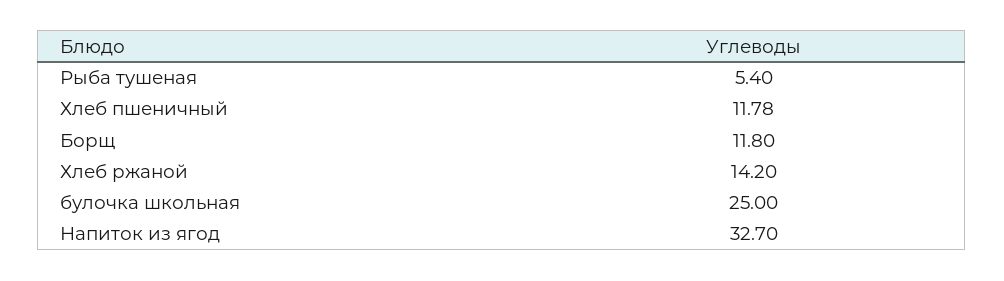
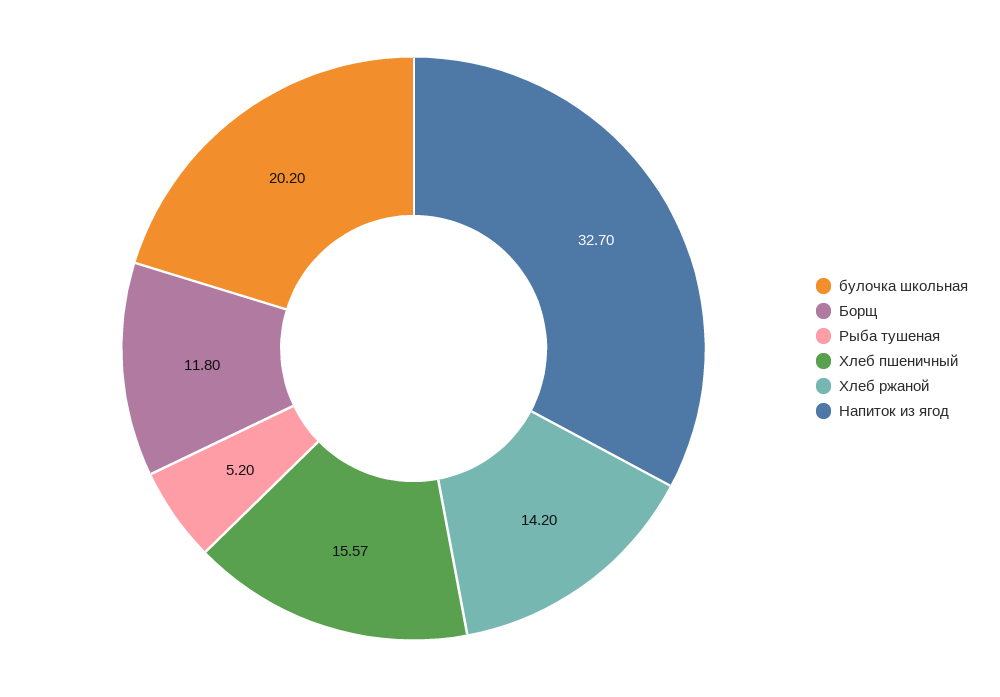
  {
-   "Рыба тушеная": 5.4,
+   "Рыба тушеная": 5.2,
-   "Хлеб пшеничный": 11.78,
+   "Хлеб пшеничный": 15.57,
    "Борщ": 11.8,
    "Хлеб ржаной": 14.2,
-   "булочка школьная": 25,
+   "булочка школьная": 20.2,
    "Напиток из ягод": 32.7
  }

